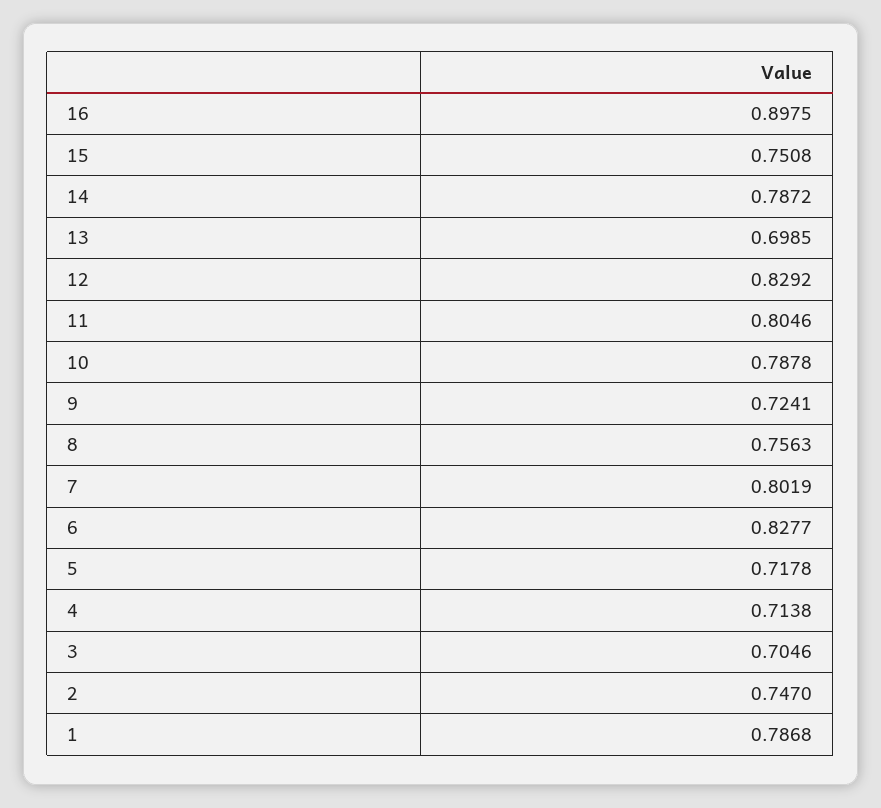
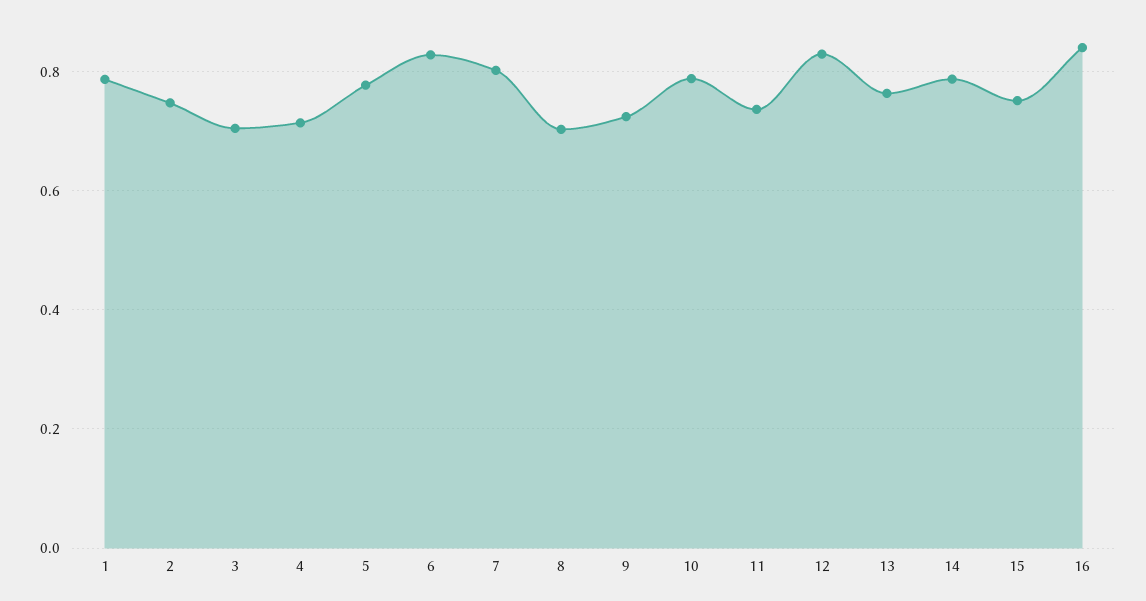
  {
-   "16": 0.8975,
+   "16": 0.84,
    "15": 0.7508,
    "14": 0.7872,
-   "13": 0.6985,
+   "13": 0.76,
    "12": 0.8292,
-   "11": 0.8046,
+   "11": 0.74,
    "10": 0.7878,
    "9": 0.7241,
-   "8": 0.7563,
+   "8": 0.7,
    "7": 0.8019,
    "6": 0.8277,
-   "5": 0.7178,
+   "5": 0.78,
    "4": 0.7138,
    "3": 0.7046,
    "2": 0.747,
    "1": 0.7868
  }

